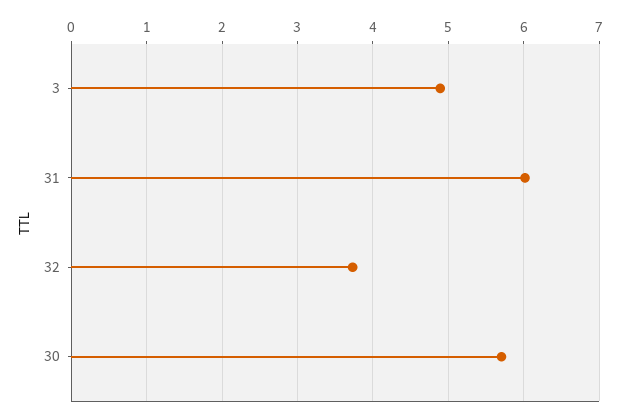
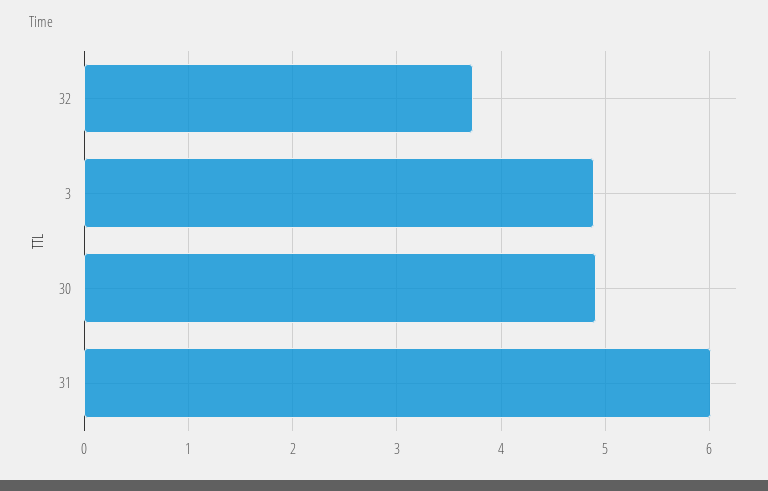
  {
    "3": 4.9,
    "31": 6,
    "32": 3.7,
-   "30": 5.7
+   "30": 4.9
  }

